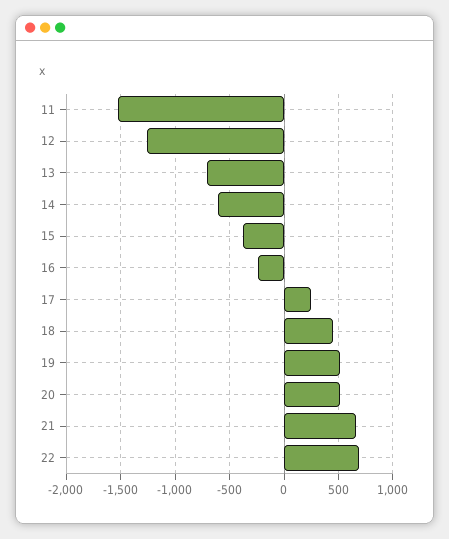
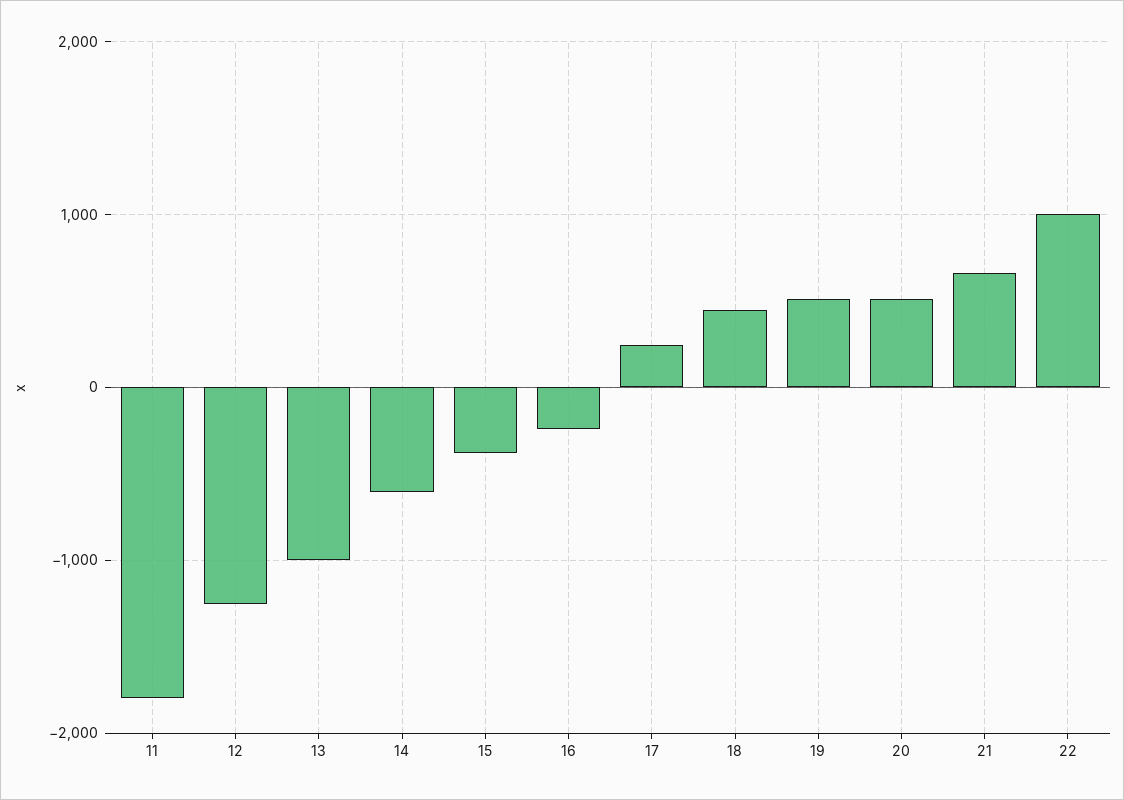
  {
-   "11": -1500,
+   "11": -1800,
    "12": -1300,
-   "13": -700,
+   "13": -1000,
    "14": -600,
    "15": -400,
    "16": -200,
    "17": 200,
    "18": 400,
    "19": 500,
    "20": 500,
    "21": 700,
-   "22": 700
+   "22": 1000
  }

